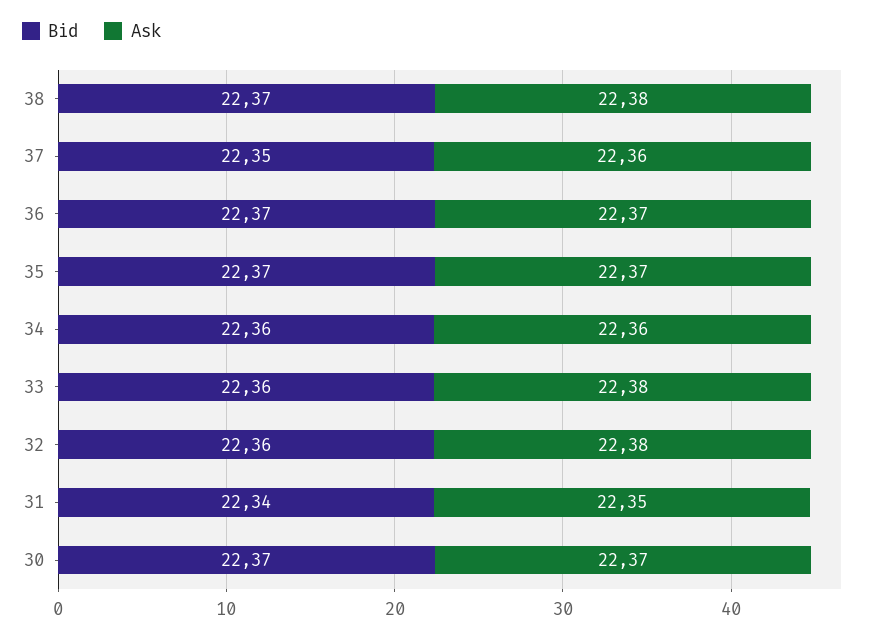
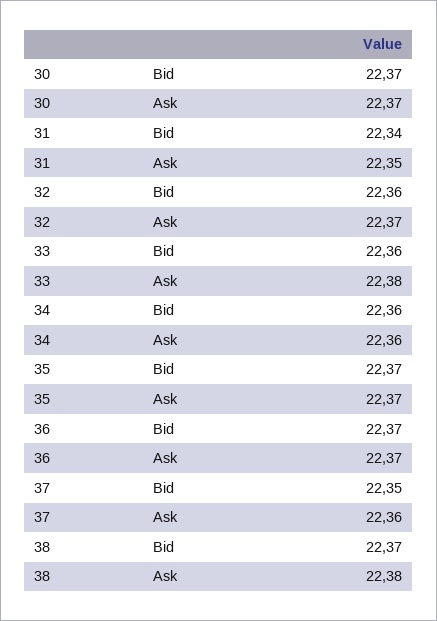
  {
    "Bid": {
      "38": 22.37,
      "37": 22.35,
      "36": 22.37,
      "35": 22.37,
      "34": 22.36,
      "33": 22.36,
      "32": 22.36,
      "31": 22.34,
      "30": 22.37
    },
    "Ask": {
      "38": 22.38,
      "37": 22.36,
      "36": 22.37,
      "35": 22.37,
      "34": 22.36,
      "33": 22.38,
-     "32": 22.38,
+     "32": 22.37,
      "31": 22.35,
      "30": 22.37
    }
  }

